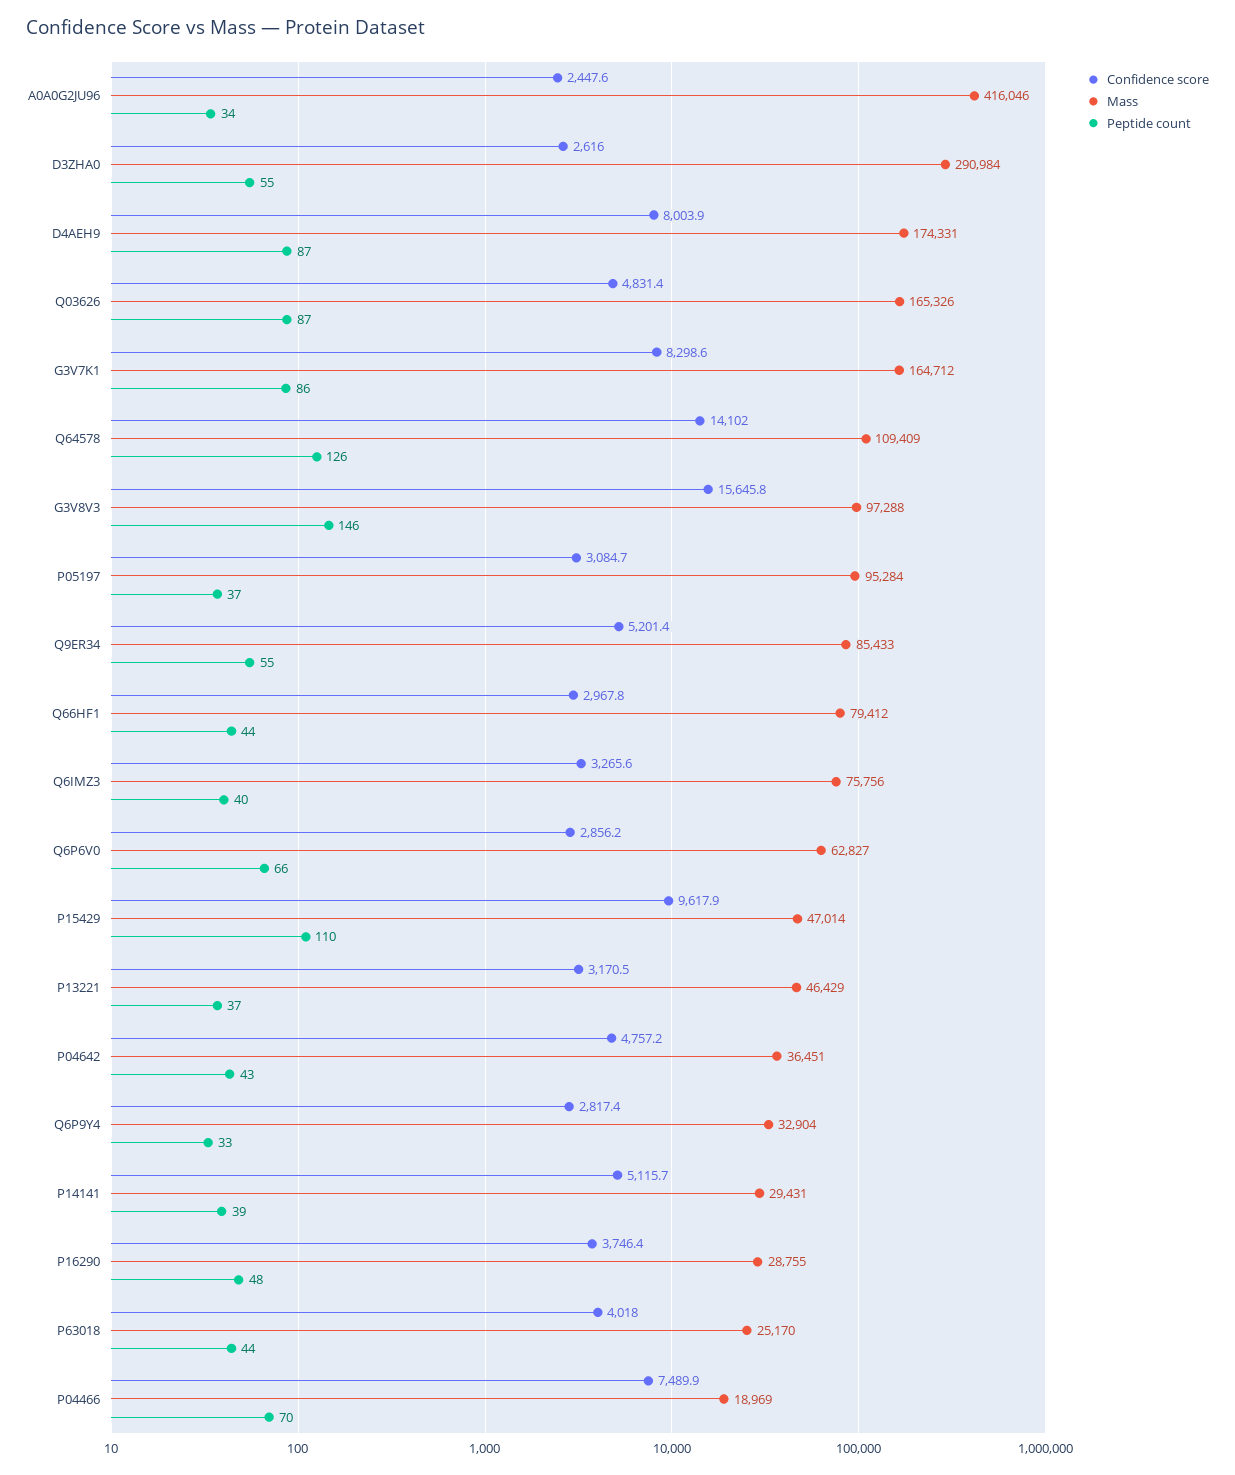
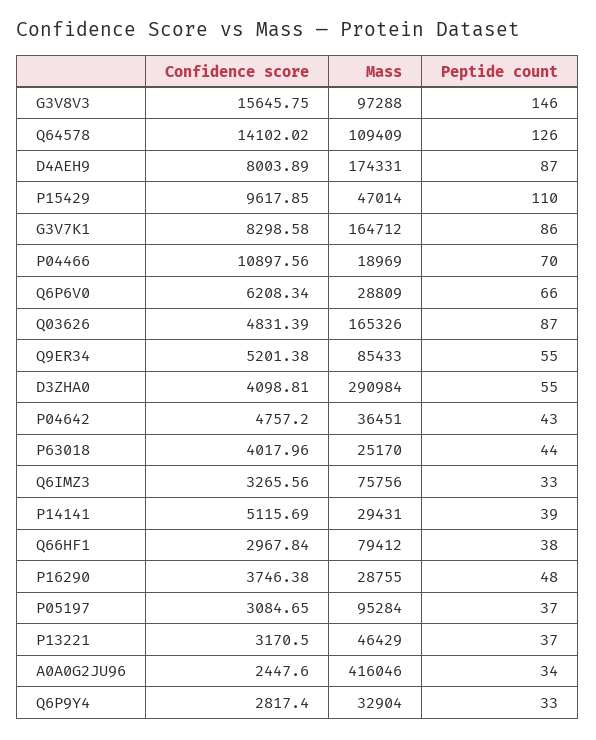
  {
    "Confidence score": {
      "A0A0G2JU96": 2447.6,
-     "D3ZHA0": 2616,
+     "D3ZHA0": 4098.81,
      "D4AEH9": 8003.89,
      "Q03626": 4831.39,
      "G3V7K1": 8298.58,
      "Q64578": 14102.02,
      "G3V8V3": 15645.75,
      "P05197": 3084.65,
      "Q9ER34": 5201.38,
      "Q66HF1": 2967.84,
      "Q6IMZ3": 3265.56,
-     "Q6P6V0": 2856.2,
+     "Q6P6V0": 6208.34,
      "P15429": 9617.85,
      "P13221": 3170.5,
      "P04642": 4757.2,
      "Q6P9Y4": 2817.4,
      "P14141": 5115.69,
      "P16290": 3746.38,
      "P63018": 4017.96,
-     "P04466": 7489.9
+     "P04466": 10897.56
    },
    "Mass": {
      "A0A0G2JU96": 416046,
      "D3ZHA0": 290984,
      "D4AEH9": 174331,
      "Q03626": 165326,
      "G3V7K1": 164712,
      "Q64578": 109409,
      "G3V8V3": 97288,
      "P05197": 95284,
      "Q9ER34": 85433,
      "Q66HF1": 79412,
      "Q6IMZ3": 75756,
-     "Q6P6V0": 62827,
+     "Q6P6V0": 28809,
      "P15429": 47014,
      "P13221": 46429,
      "P04642": 36451,
      "Q6P9Y4": 32904,
      "P14141": 29431,
      "P16290": 28755,
      "P63018": 25170,
      "P04466": 18969
    },
    "Peptide count": {
      "A0A0G2JU96": 34,
      "D3ZHA0": 55,
      "D4AEH9": 87,
      "Q03626": 87,
      "G3V7K1": 86,
      "Q64578": 126,
      "G3V8V3": 146,
      "P05197": 37,
      "Q9ER34": 55,
-     "Q66HF1": 44,
+     "Q66HF1": 38,
-     "Q6IMZ3": 40,
+     "Q6IMZ3": 33,
      "Q6P6V0": 66,
      "P15429": 110,
      "P13221": 37,
      "P04642": 43,
      "Q6P9Y4": 33,
      "P14141": 39,
      "P16290": 48,
      "P63018": 44,
      "P04466": 70
    }
  }

